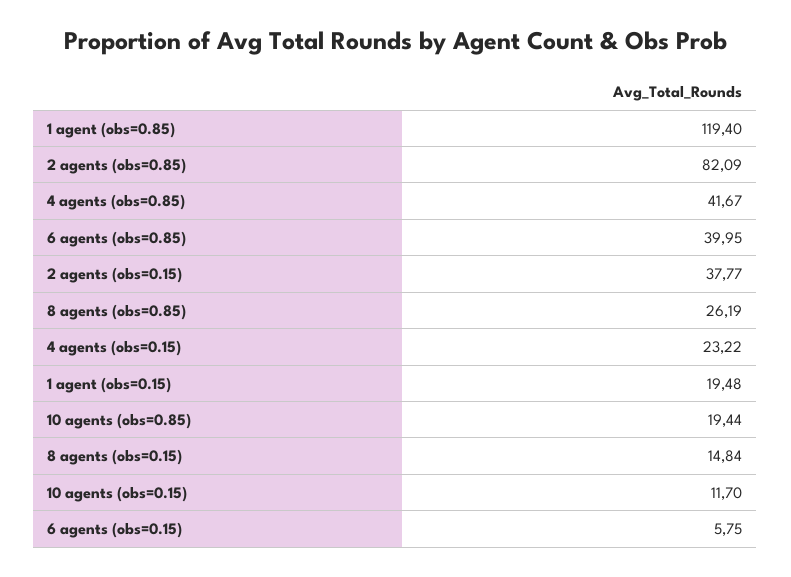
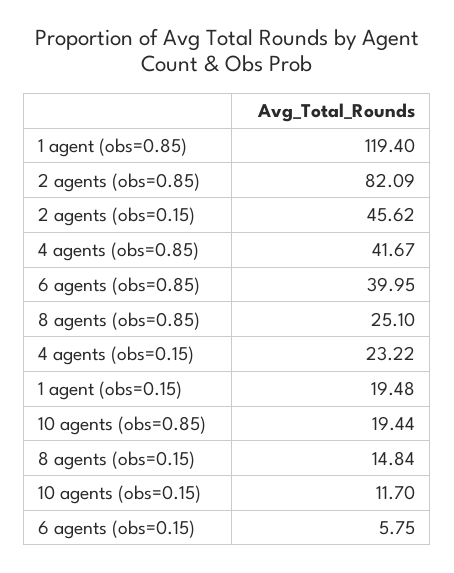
  {
    "1 agent (obs=0.85)": 119.4,
    "2 agents (obs=0.85)": 82.09,
    "4 agents (obs=0.85)": 41.67,
    "6 agents (obs=0.85)": 39.95,
-   "2 agents (obs=0.15)": 37.77,
+   "2 agents (obs=0.15)": 45.62,
-   "8 agents (obs=0.85)": 26.19,
+   "8 agents (obs=0.85)": 25.1,
    "4 agents (obs=0.15)": 23.22,
    "1 agent (obs=0.15)": 19.48,
    "10 agents (obs=0.85)": 19.44,
    "8 agents (obs=0.15)": 14.84,
    "10 agents (obs=0.15)": 11.7,
    "6 agents (obs=0.15)": 5.75
  }

